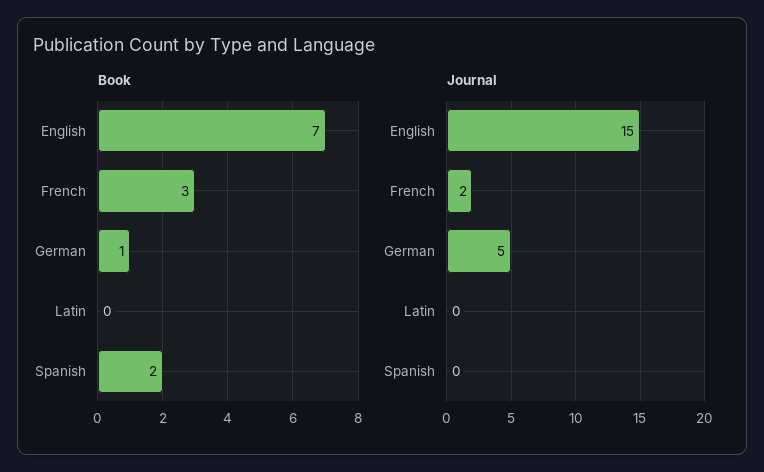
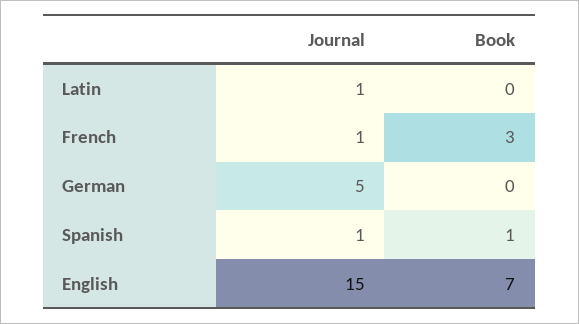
  {
    "Book": {
      "English": 7,
      "French": 3,
-     "German": 1,
+     "German": 0,
      "Latin": 0,
-     "Spanish": 2
+     "Spanish": 1
    },
    "Journal": {
      "English": 15,
-     "French": 2,
+     "French": 1,
      "German": 5,
-     "Latin": 0,
+     "Latin": 1,
-     "Spanish": 0
+     "Spanish": 1
    }
  }

